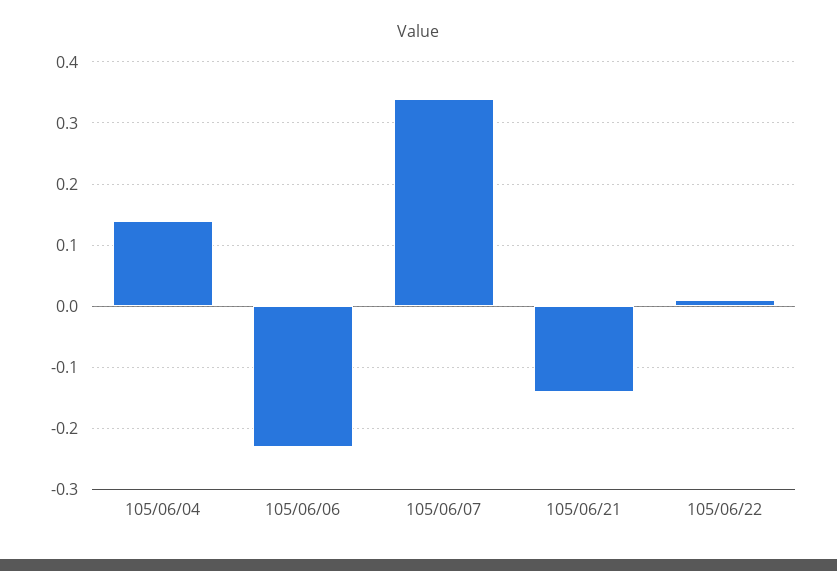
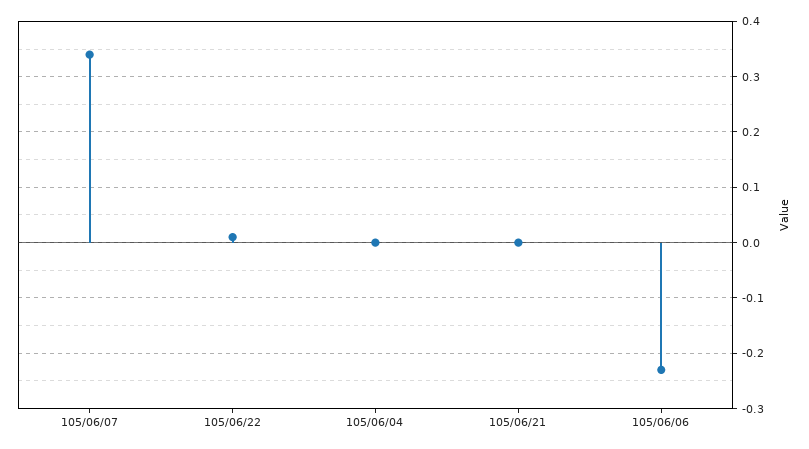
  {
-   "105/06/04": 0.14,
+   "105/06/04": 0,
    "105/06/06": -0.23,
    "105/06/07": 0.34,
-   "105/06/21": -0.14,
+   "105/06/21": 0,
    "105/06/22": 0.01
  }

